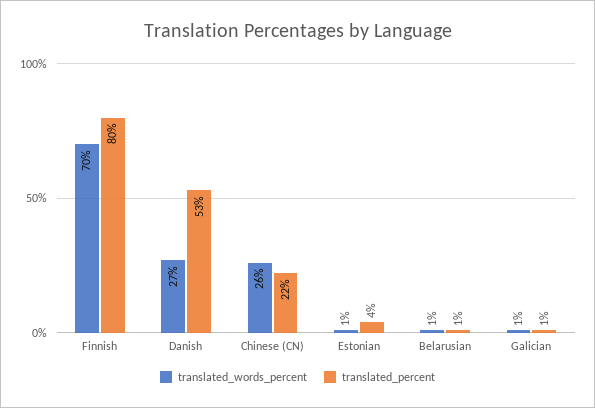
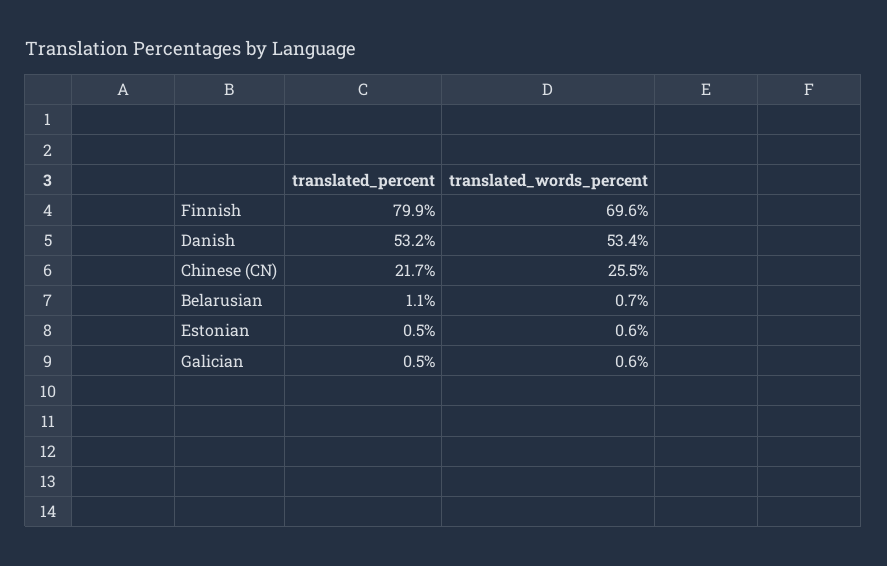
  {
    "translated_words_percent": {
      "Finnish": 69.6,
-     "Danish": 27,
+     "Danish": 53.4,
      "Chinese (CN)": 25.5,
      "Estonian": 0.6,
      "Belarusian": 0.7,
      "Galician": 0.6
    },
    "translated_percent": {
      "Finnish": 79.9,
      "Danish": 53.2,
      "Chinese (CN)": 21.7,
-     "Estonian": 4,
+     "Estonian": 0.5,
      "Belarusian": 1.1,
      "Galician": 0.5
    }
  }

